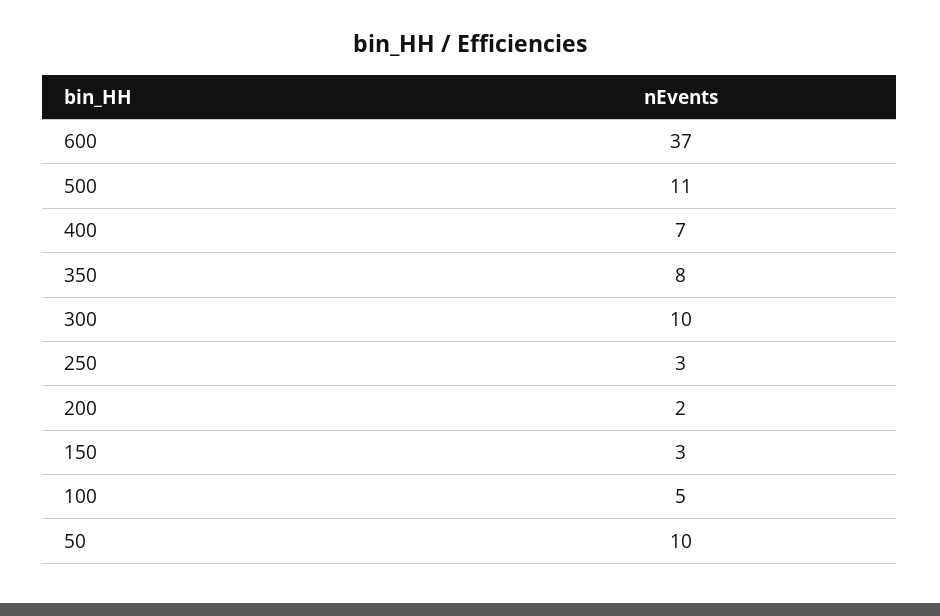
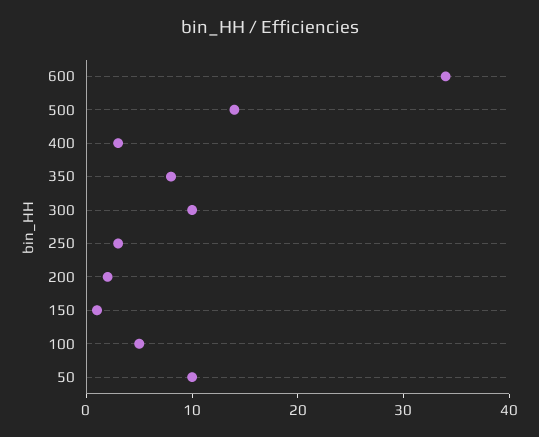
  {
-   "600": 37,
+   "600": 34,
-   "500": 11,
+   "500": 14,
-   "400": 7,
+   "400": 3,
    "350": 8,
    "300": 10,
    "250": 3,
    "200": 2,
-   "150": 3,
+   "150": 1,
    "100": 5,
    "50": 10
  }

